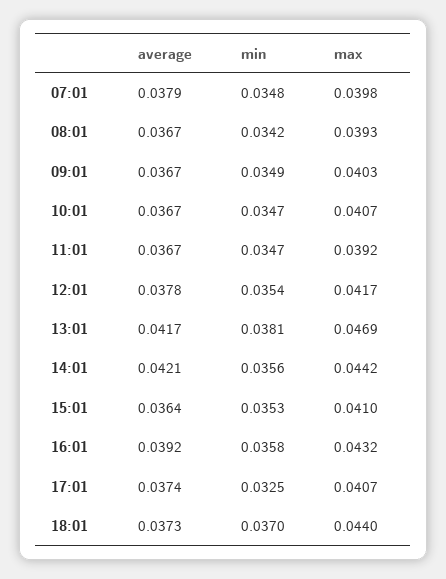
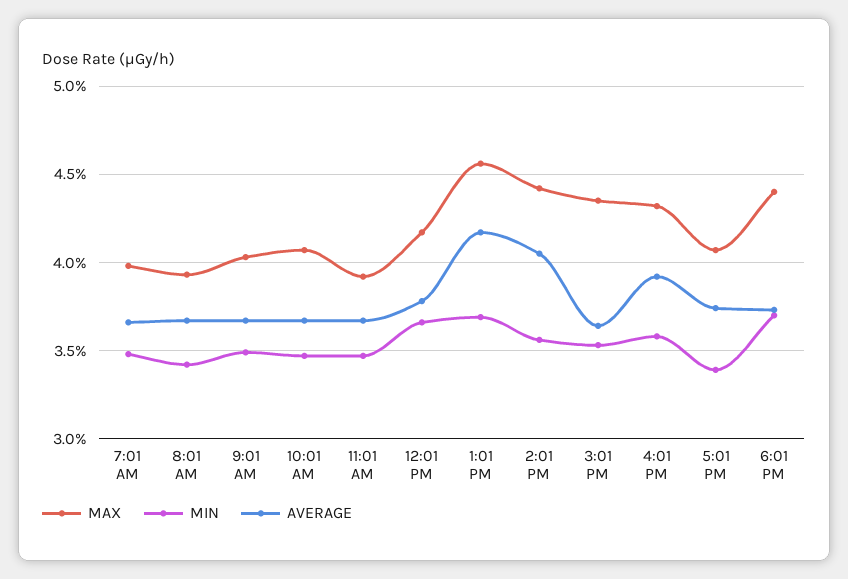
  {
    "average": {
-     "07:01": 0.0379,
+     "07:01": 0.0365,
      "08:01": 0.0367,
      "09:01": 0.0367,
      "10:01": 0.0367,
      "11:01": 0.0367,
      "12:01": 0.0378,
      "13:01": 0.0417,
-     "14:01": 0.0421,
+     "14:01": 0.0405,
      "15:01": 0.0364,
      "16:01": 0.0392,
      "17:01": 0.0374,
      "18:01": 0.0373
    },
    "min": {
      "07:01": 0.0348,
      "08:01": 0.0342,
      "09:01": 0.0349,
      "10:01": 0.0347,
      "11:01": 0.0347,
-     "12:01": 0.0354,
+     "12:01": 0.0365,
-     "13:01": 0.0381,
+     "13:01": 0.037,
      "14:01": 0.0356,
      "15:01": 0.0353,
      "16:01": 0.0358,
-     "17:01": 0.0325,
+     "17:01": 0.034,
      "18:01": 0.037
    },
    "max": {
      "07:01": 0.0398,
      "08:01": 0.0393,
      "09:01": 0.0403,
      "10:01": 0.0407,
      "11:01": 0.0392,
      "12:01": 0.0417,
-     "13:01": 0.0469,
+     "13:01": 0.0455,
      "14:01": 0.0442,
-     "15:01": 0.041,
+     "15:01": 0.0435,
      "16:01": 0.0432,
      "17:01": 0.0407,
      "18:01": 0.044
    }
  }

